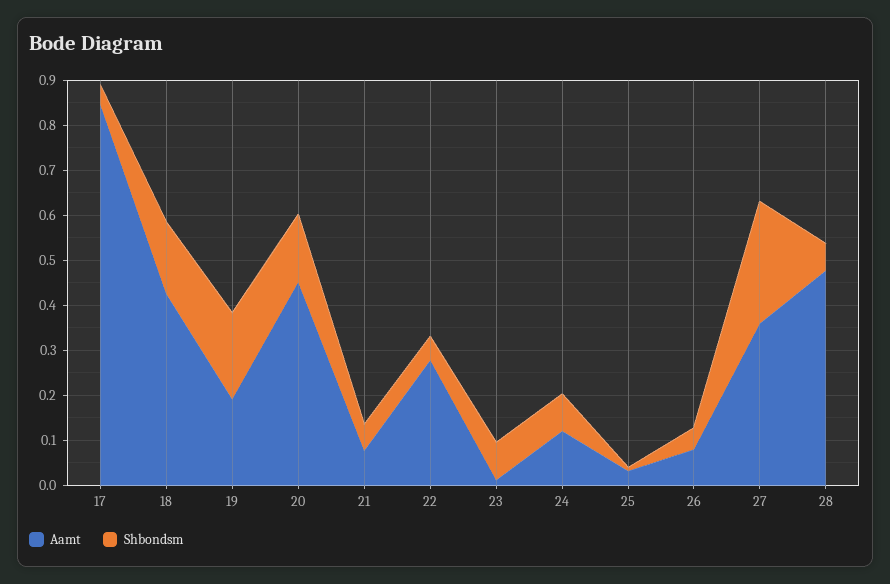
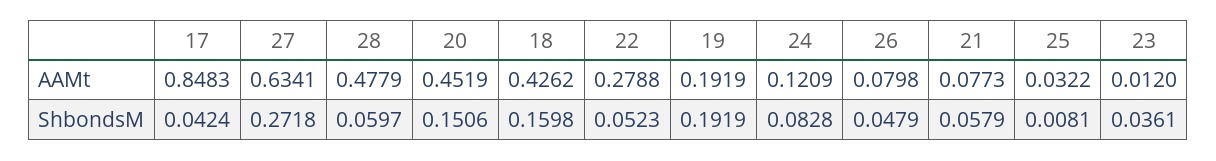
  {
    "Aamt": {
      "17": 0.8483,
      "18": 0.4262,
      "19": 0.1919,
      "20": 0.4519,
      "21": 0.0773,
      "22": 0.2788,
      "23": 0.012,
      "24": 0.1209,
      "25": 0.0322,
      "26": 0.0798,
-     "27": 0.36,
+     "27": 0.6341,
      "28": 0.4779
    },
    "Shbondsm": {
      "17": 0.0424,
      "18": 0.1598,
      "19": 0.1919,
      "20": 0.1506,
      "21": 0.0579,
      "22": 0.0523,
-     "23": 0.08,
+     "23": 0.0361,
      "24": 0.0828,
      "25": 0.0081,
      "26": 0.0479,
      "27": 0.2718,
      "28": 0.0597
    }
  }

